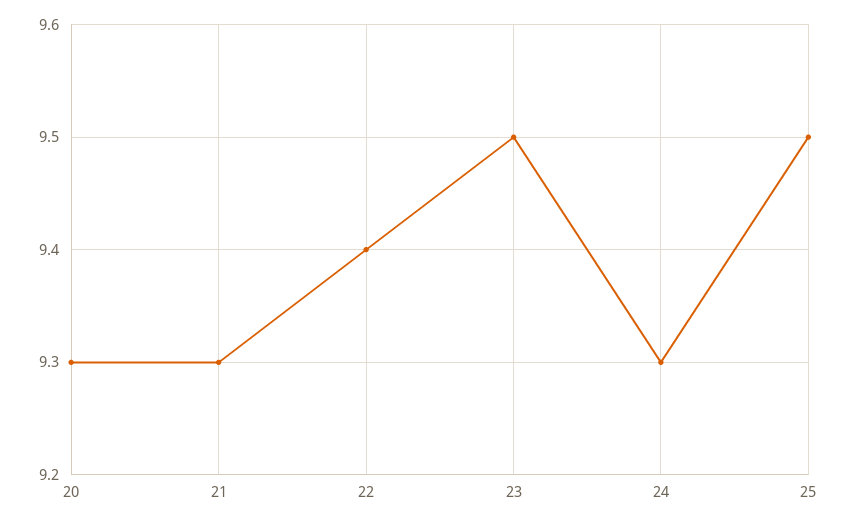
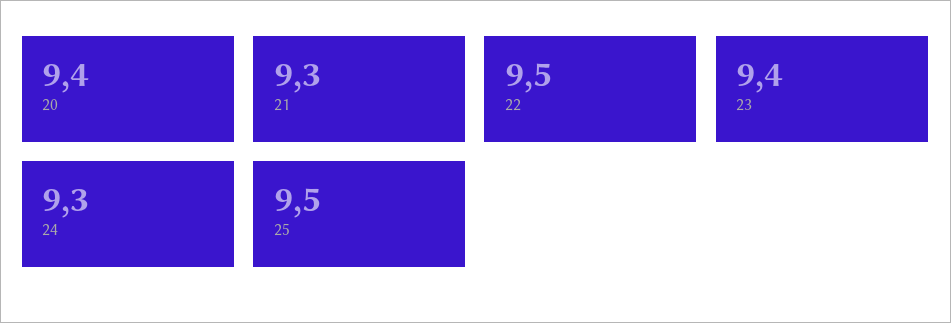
  {
-   "20": 9.3,
+   "20": 9.4,
    "21": 9.3,
-   "22": 9.4,
+   "22": 9.5,
-   "23": 9.5,
+   "23": 9.4,
    "24": 9.3,
    "25": 9.5
  }

